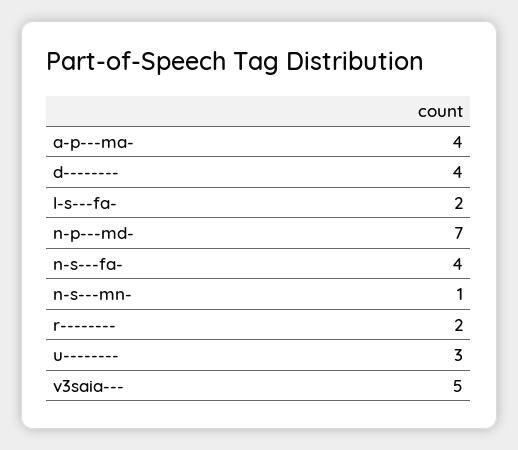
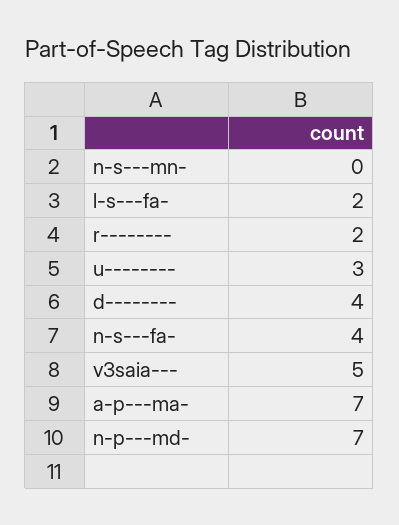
  {
-   "a-p---ma-": 4,
+   "a-p---ma-": 7,
    "d--------": 4,
    "l-s---fa-": 2,
    "n-p---md-": 7,
    "n-s---fa-": 4,
-   "n-s---mn-": 1,
+   "n-s---mn-": 0,
    "r--------": 2,
    "u--------": 3,
    "v3saia---": 5
  }

